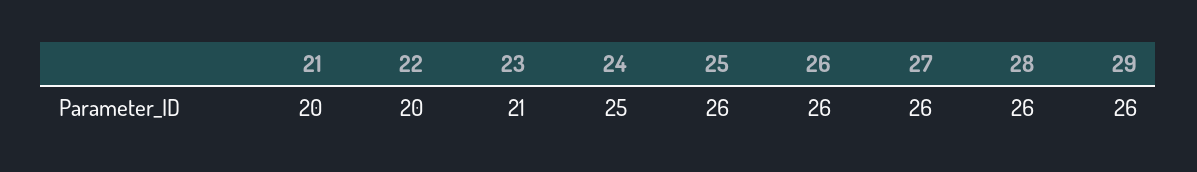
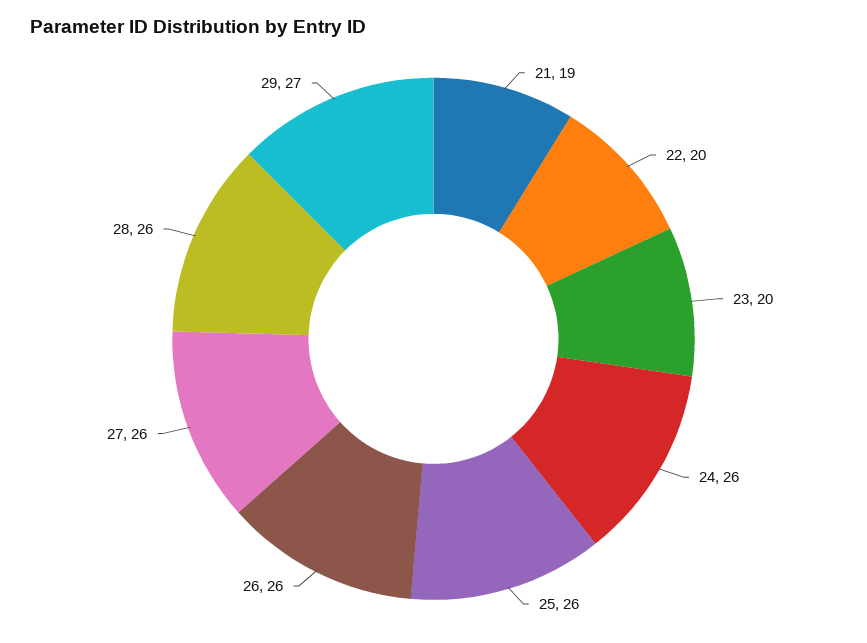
  {
-   "21": 20,
+   "21": 19,
    "22": 20,
-   "23": 21,
+   "23": 20,
-   "24": 25,
+   "24": 26,
    "25": 26,
    "26": 26,
    "27": 26,
    "28": 26,
-   "29": 26
+   "29": 27
  }

